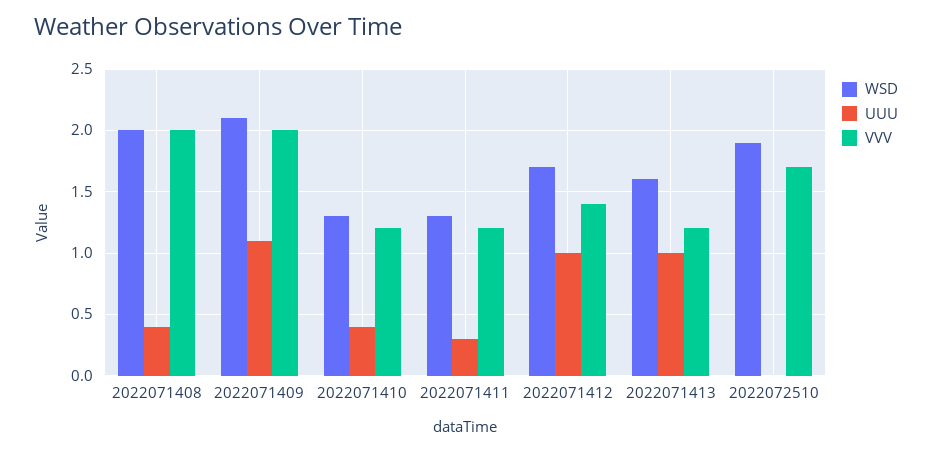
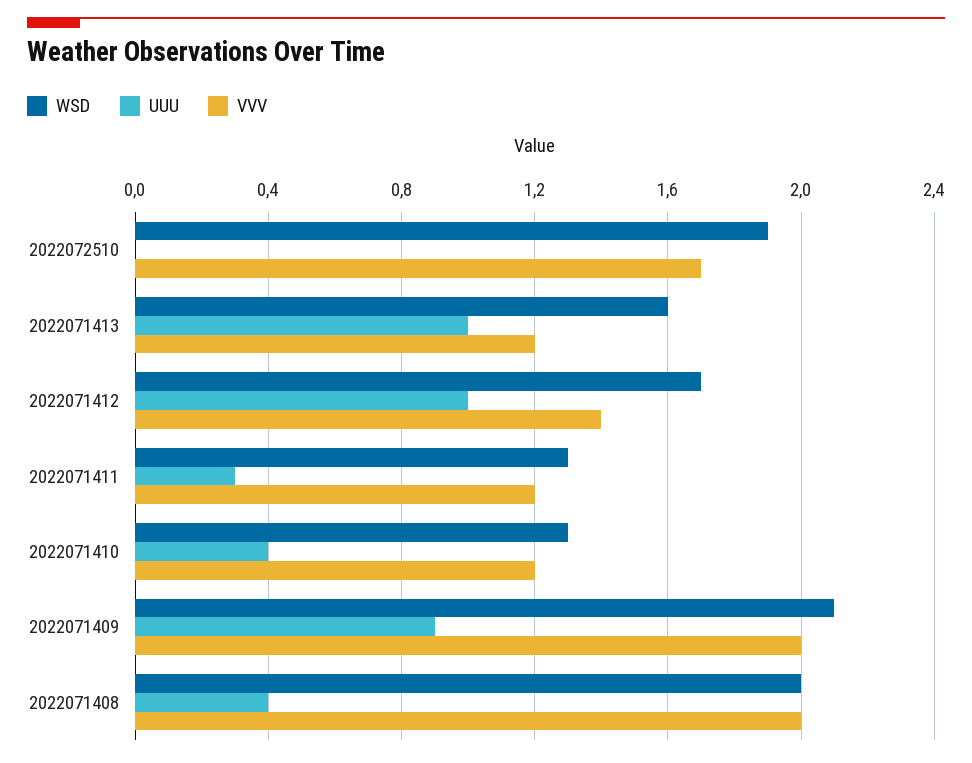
  {
    "WSD": {
      "2022071408": 2,
      "2022071409": 2.1,
      "2022071410": 1.3,
      "2022071411": 1.3,
      "2022071412": 1.7,
      "2022071413": 1.6,
      "2022072510": 1.9
    },
    "UUU": {
      "2022071408": 0.4,
-     "2022071409": 1.1,
+     "2022071409": 0.9,
      "2022071410": 0.4,
      "2022071411": 0.3,
      "2022071412": 1,
      "2022071413": 1,
      "2022072510": 0
    },
    "VVV": {
      "2022071408": 2,
      "2022071409": 2,
      "2022071410": 1.2,
      "2022071411": 1.2,
      "2022071412": 1.4,
      "2022071413": 1.2,
      "2022072510": 1.7
    }
  }

